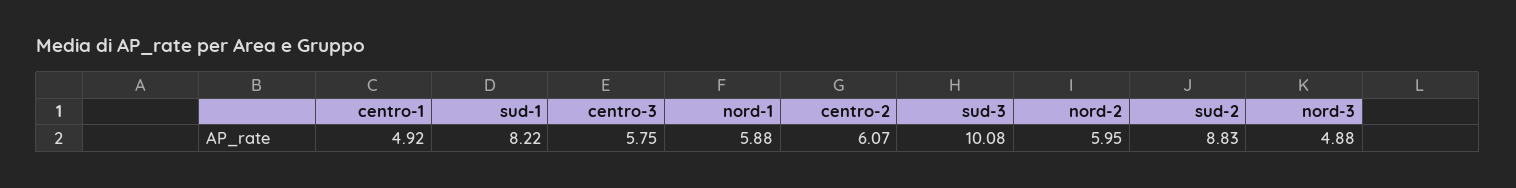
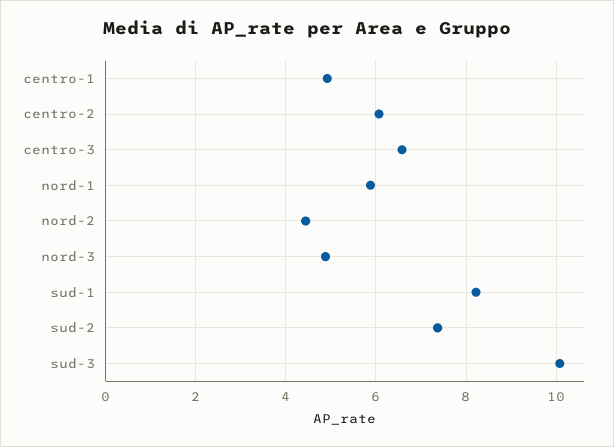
  {
    "centro-1": 4.92,
    "sud-1": 8.22,
-   "centro-3": 5.75,
+   "centro-3": 6.6,
    "nord-1": 5.88,
    "centro-2": 6.07,
    "sud-3": 10.08,
-   "nord-2": 5.95,
+   "nord-2": 4.4,
-   "sud-2": 8.83,
+   "sud-2": 7.4,
    "nord-3": 4.88
  }

